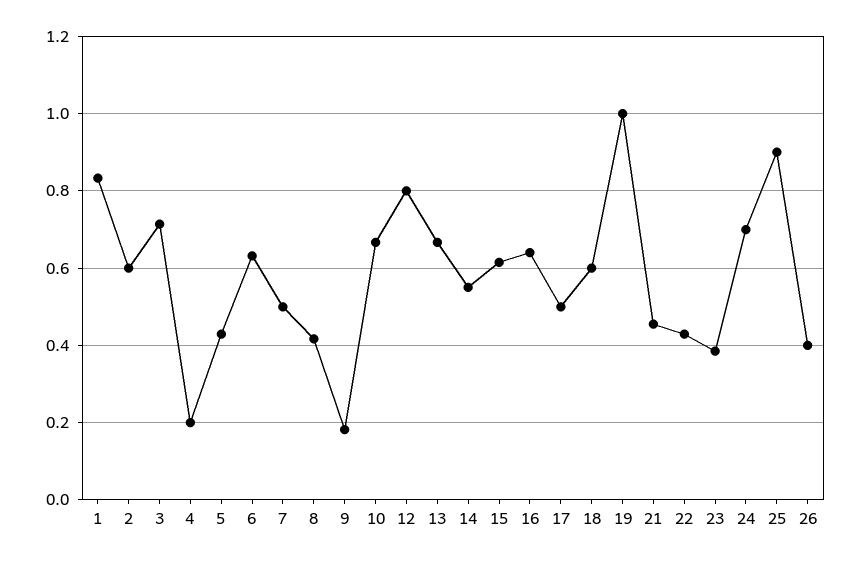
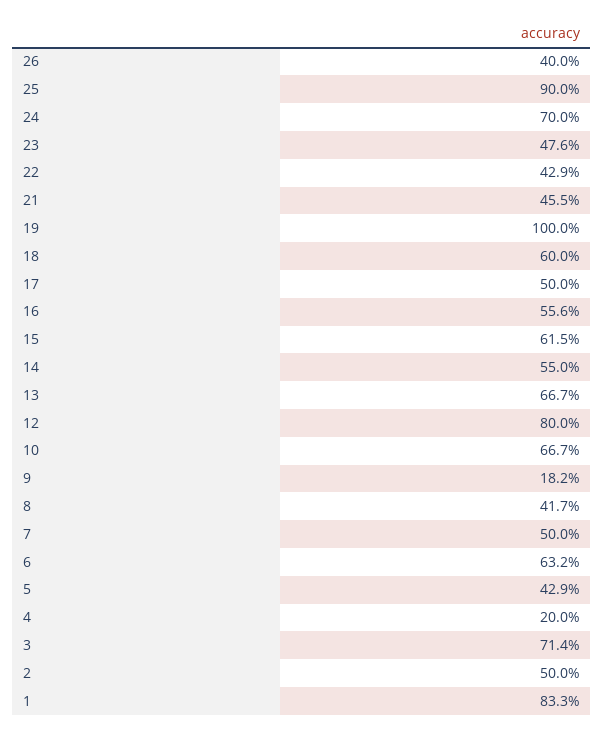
  {
    "1": 0.833,
-   "2": 0.6,
+   "2": 0.5,
    "3": 0.714,
    "4": 0.2,
    "5": 0.429,
    "6": 0.632,
    "7": 0.5,
    "8": 0.417,
    "9": 0.182,
    "10": 0.667,
    "12": 0.8,
    "13": 0.667,
    "14": 0.55,
    "15": 0.615,
-   "16": 0.64,
+   "16": 0.556,
    "17": 0.5,
    "18": 0.6,
    "19": 1,
    "21": 0.455,
    "22": 0.429,
-   "23": 0.38,
+   "23": 0.476,
    "24": 0.7,
    "25": 0.9,
    "26": 0.4
  }

